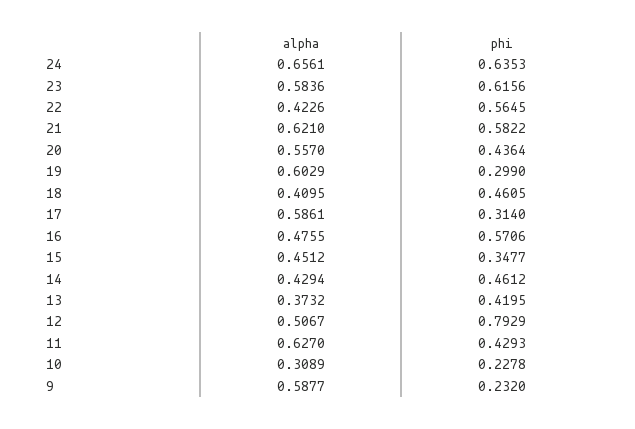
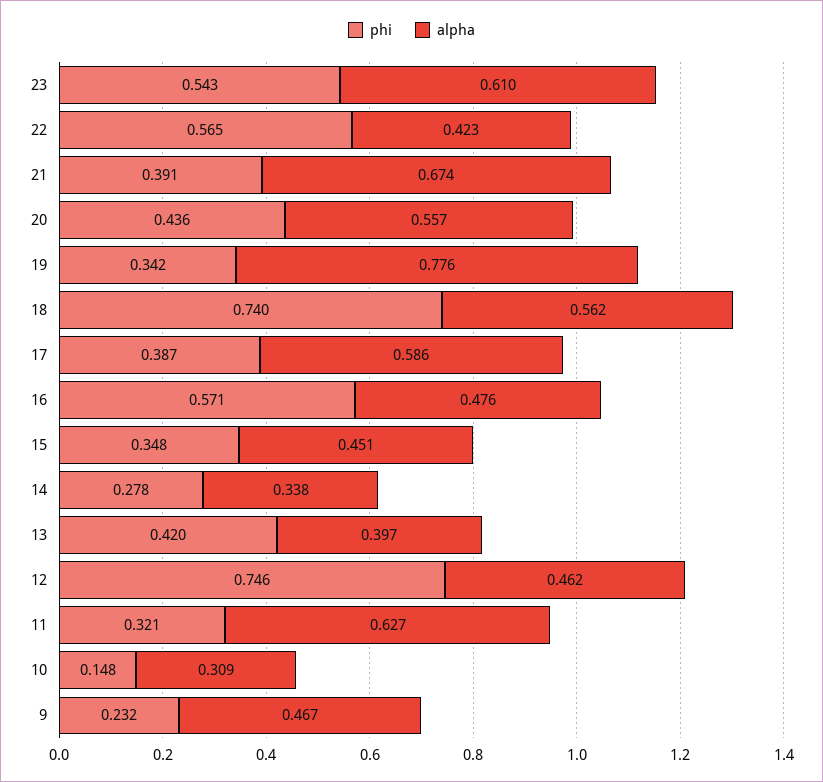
  {
    "alpha": {
-     "24": 0.6561,
-     "23": 0.5836,
+     "23": 0.61,
      "22": 0.4226,
-     "21": 0.621,
+     "21": 0.674,
      "20": 0.557,
-     "19": 0.6029,
+     "19": 0.776,
-     "18": 0.4095,
+     "18": 0.562,
      "17": 0.5861,
      "16": 0.4755,
      "15": 0.4512,
-     "14": 0.4294,
+     "14": 0.338,
-     "13": 0.3732,
+     "13": 0.397,
-     "12": 0.5067,
+     "12": 0.462,
      "11": 0.627,
      "10": 0.3089,
-     "9": 0.5877
+     "9": 0.467
    },
    "phi": {
-     "24": 0.6353,
-     "23": 0.6156,
+     "23": 0.543,
      "22": 0.5645,
-     "21": 0.5822,
+     "21": 0.391,
      "20": 0.4364,
-     "19": 0.299,
+     "19": 0.342,
-     "18": 0.4605,
+     "18": 0.74,
-     "17": 0.314,
+     "17": 0.387,
      "16": 0.5706,
      "15": 0.3477,
-     "14": 0.4612,
+     "14": 0.278,
      "13": 0.4195,
-     "12": 0.7929,
+     "12": 0.746,
-     "11": 0.4293,
+     "11": 0.321,
-     "10": 0.2278,
+     "10": 0.148,
      "9": 0.232
    }
  }

